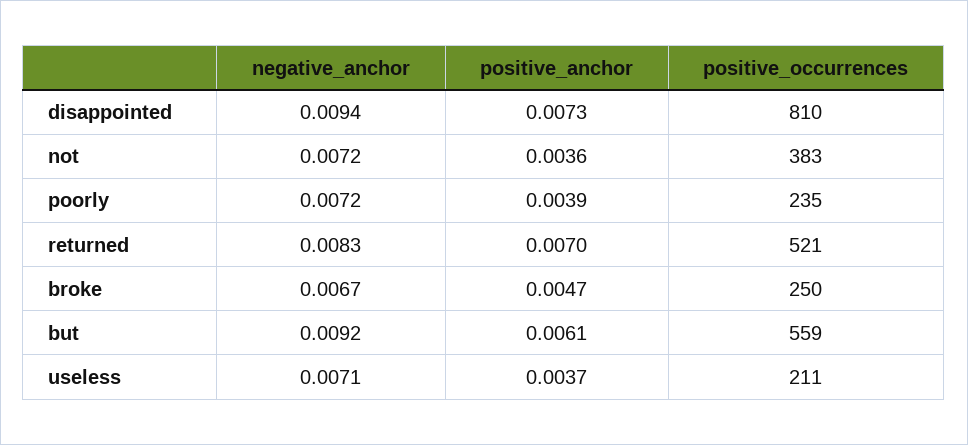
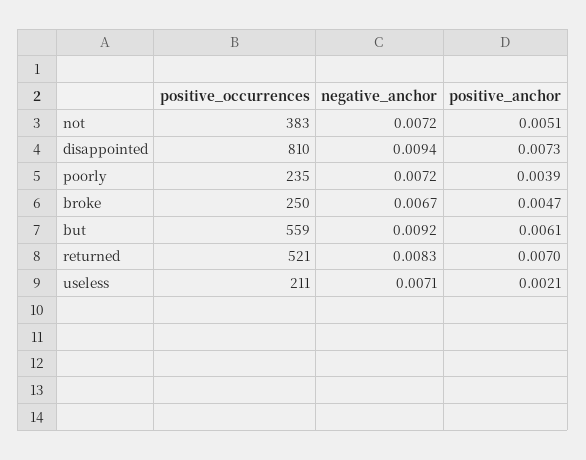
  {
    "negative_anchor": {
      "disappointed": 0.0094,
      "not": 0.0072,
      "poorly": 0.0072,
      "returned": 0.0083,
      "broke": 0.0067,
      "but": 0.0092,
      "useless": 0.0071
    },
    "positive_anchor": {
      "disappointed": 0.0073,
-     "not": 0.0036,
+     "not": 0.0051,
      "poorly": 0.0039,
      "returned": 0.007,
      "broke": 0.0047,
      "but": 0.0061,
-     "useless": 0.0037
+     "useless": 0.0021
    },
    "positive_occurrences": {
      "disappointed": 810,
      "not": 383,
      "poorly": 235,
      "returned": 521,
      "broke": 250,
      "but": 559,
      "useless": 211
    }
  }

